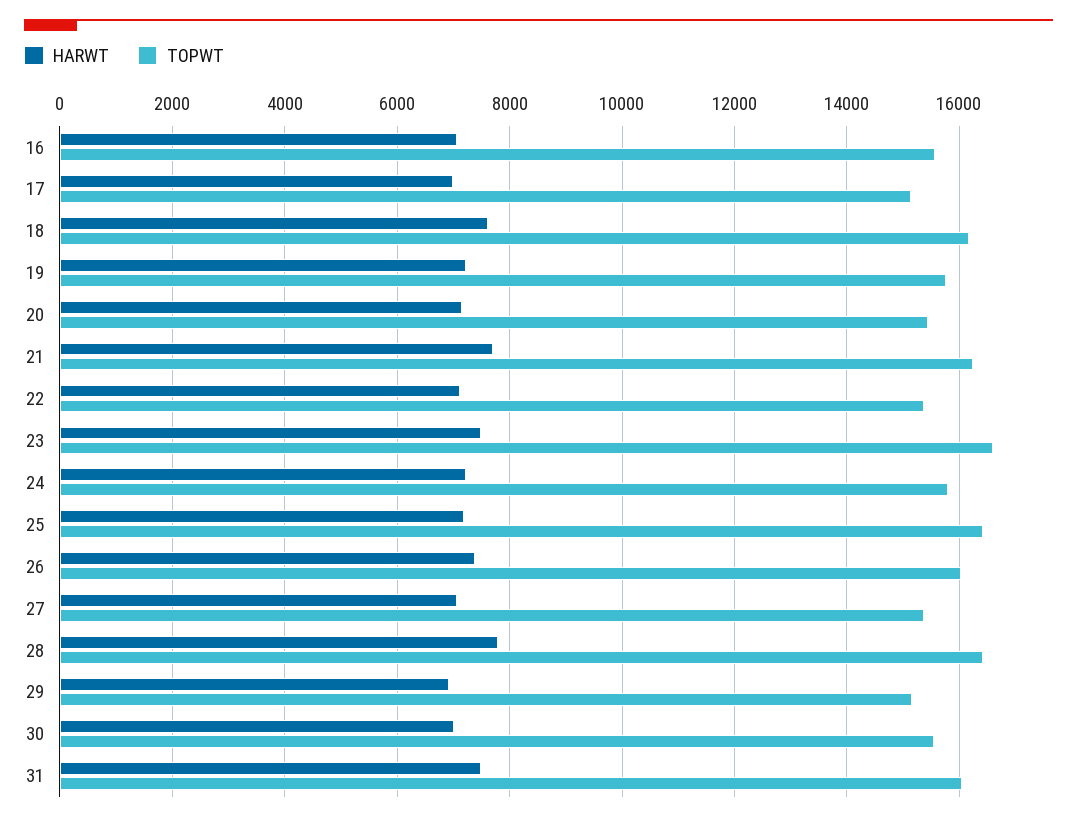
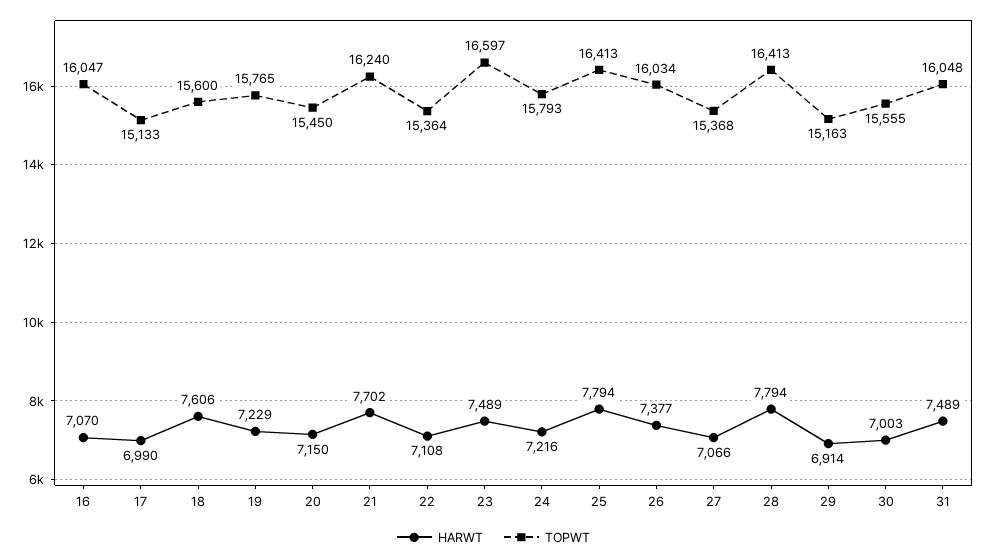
  {
    "HARWT": {
      "16": 7070,
      "17": 6990,
      "18": 7606,
      "19": 7229,
      "20": 7150,
      "21": 7702,
      "22": 7108,
      "23": 7489,
      "24": 7216,
-     "25": 7200,
+     "25": 7794,
      "26": 7377,
      "27": 7066,
      "28": 7794,
      "29": 6914,
      "30": 7003,
      "31": 7489
    },
    "TOPWT": {
-     "16": 15600,
+     "16": 16047,
      "17": 15133,
-     "18": 16200,
+     "18": 15600,
      "19": 15765,
      "20": 15450,
      "21": 16240,
      "22": 15364,
      "23": 16597,
      "24": 15793,
      "25": 16413,
      "26": 16034,
      "27": 15368,
      "28": 16413,
      "29": 15163,
      "30": 15555,
      "31": 16048
    }
  }

